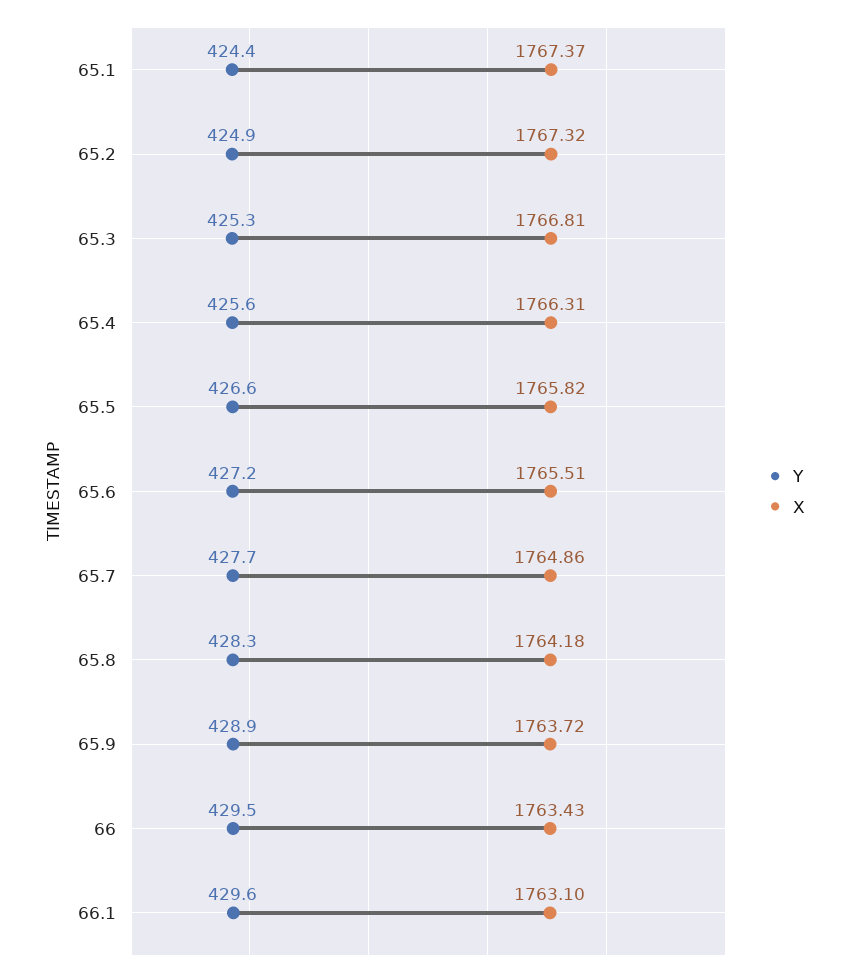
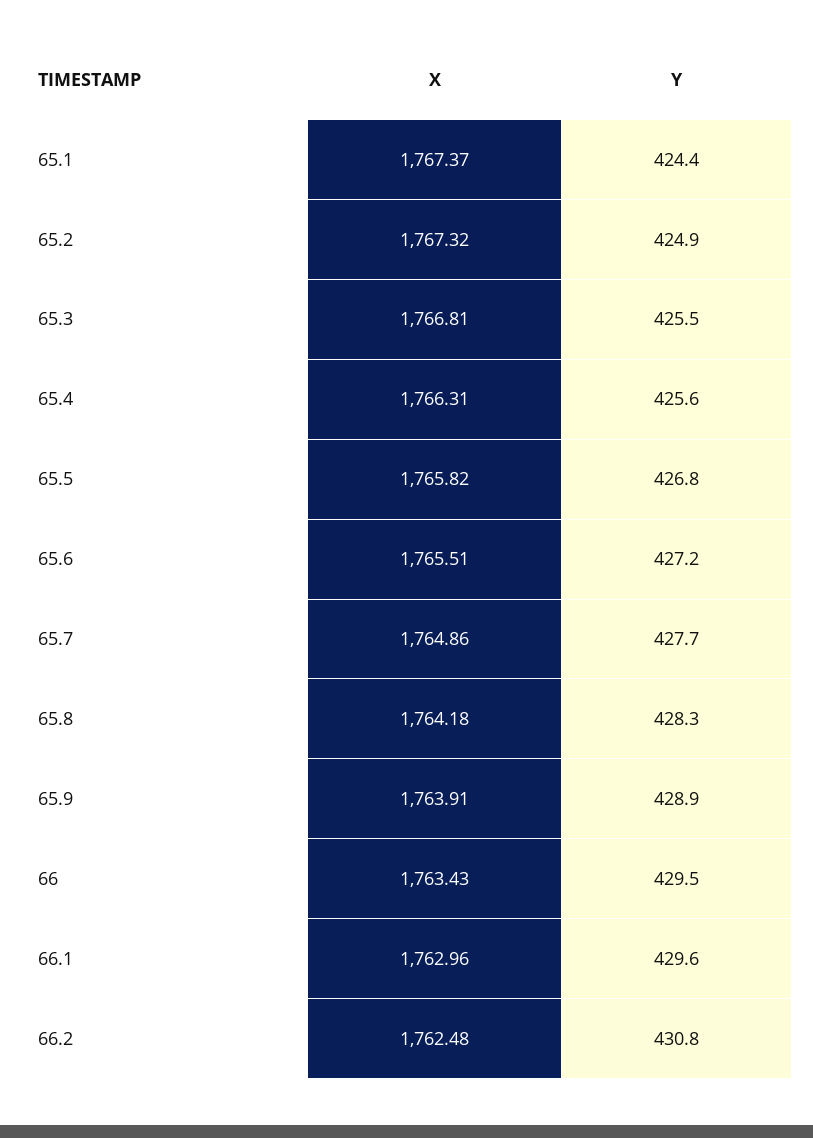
  {
    "Y": {
      "65.1": 424.4,
      "65.2": 424.9,
-     "65.3": 425.3,
+     "65.3": 425.5,
      "65.4": 425.6,
-     "65.5": 426.6,
+     "65.5": 426.8,
      "65.6": 427.2,
      "65.7": 427.7,
      "65.8": 428.3,
      "65.9": 428.9,
      "66": 429.5,
-     "66.1": 429.6
+     "66.1": 429.6,
+     "66.2": 430.8
    },
    "X": {
      "65.1": 1767.37,
      "65.2": 1767.32,
      "65.3": 1766.81,
      "65.4": 1766.31,
      "65.5": 1765.82,
      "65.6": 1765.51,
      "65.7": 1764.86,
      "65.8": 1764.18,
-     "65.9": 1763.72,
+     "65.9": 1763.91,
      "66": 1763.43,
-     "66.1": 1763.1
+     "66.1": 1762.96,
+     "66.2": 1762.48
    }
  }

